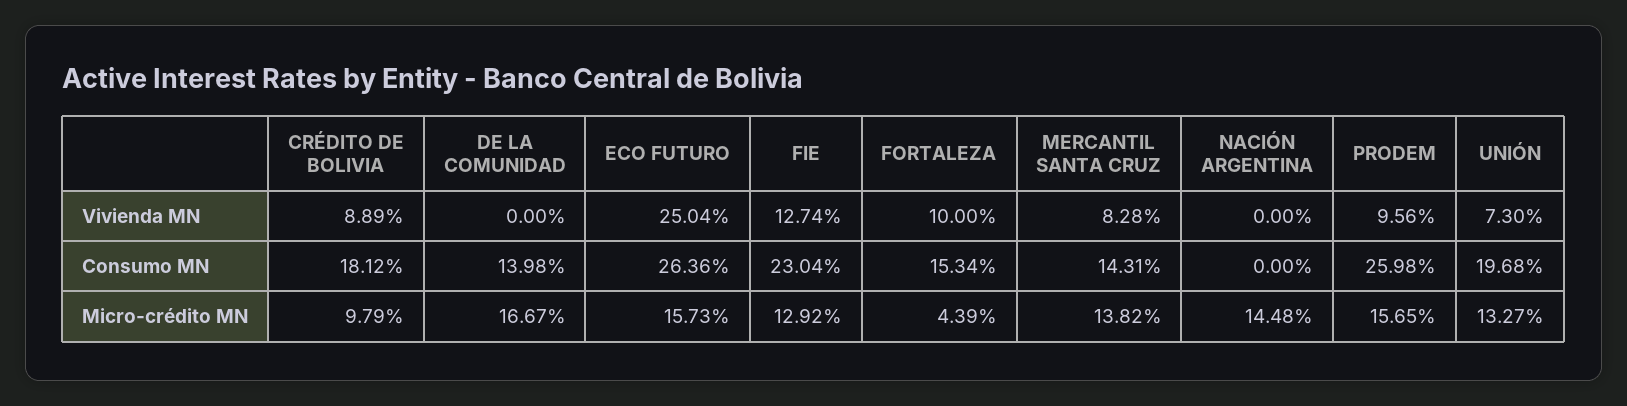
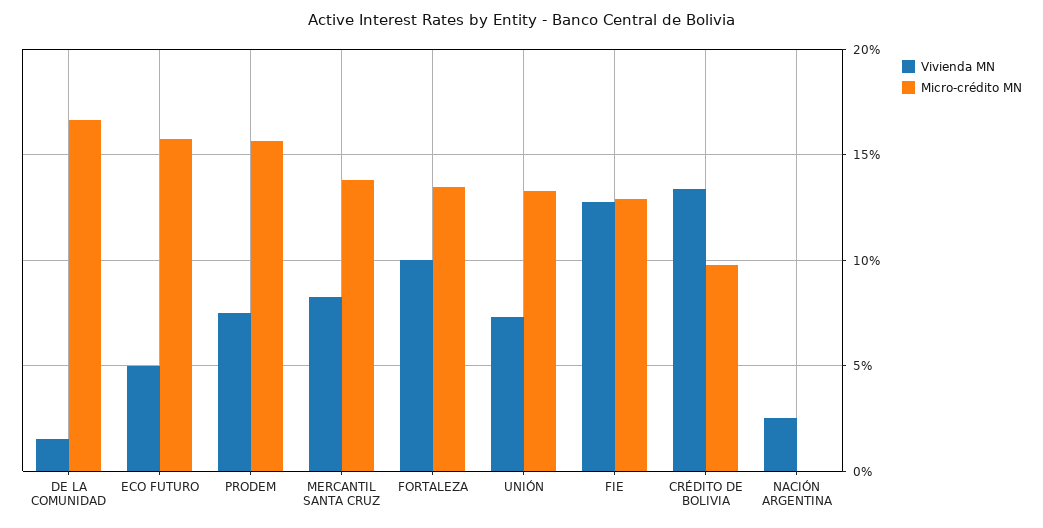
  {
    "Vivienda MN": {
-     "CRÉDITO DE BOLIVIA": 8.89,
+     "CRÉDITO DE BOLIVIA": 13.5,
-     "DE LA COMUNIDAD": 0,
+     "DE LA COMUNIDAD": 1.5,
-     "ECO FUTURO": 25.04,
+     "ECO FUTURO": 5,
      "FIE": 12.74,
      "FORTALEZA": 10,
      "MERCANTIL SANTA CRUZ": 8.28,
-     "NACIÓN ARGENTINA": 0,
+     "NACIÓN ARGENTINA": 2.5,
-     "PRODEM": 9.56,
+     "PRODEM": 7.5,
      "UNIÓN": 7.3
    },
-   "Consumo MN": {
-     "CRÉDITO DE BOLIVIA": 18.12,
-     "DE LA COMUNIDAD": 13.98,
-     "ECO FUTURO": 26.36,
-     "FIE": 23.04,
-     "FORTALEZA": 15.34,
-     "MERCANTIL SANTA CRUZ": 14.31,
-     "NACIÓN ARGENTINA": 0,
-     "PRODEM": 25.98,
-     "UNIÓN": 19.68
-   },
    "Micro-crédito MN": {
      "CRÉDITO DE BOLIVIA": 9.79,
      "DE LA COMUNIDAD": 16.67,
      "ECO FUTURO": 15.73,
      "FIE": 12.92,
-     "FORTALEZA": 4.39,
+     "FORTALEZA": 13.5,
      "MERCANTIL SANTA CRUZ": 13.82,
-     "NACIÓN ARGENTINA": 14.48,
+     "NACIÓN ARGENTINA": 0,
      "PRODEM": 15.65,
      "UNIÓN": 13.27
    }
  }

